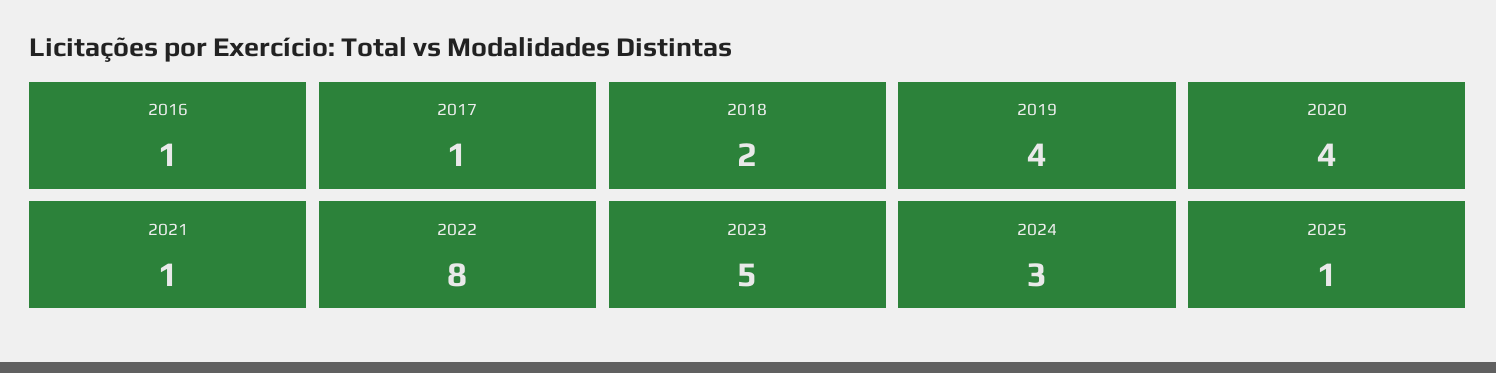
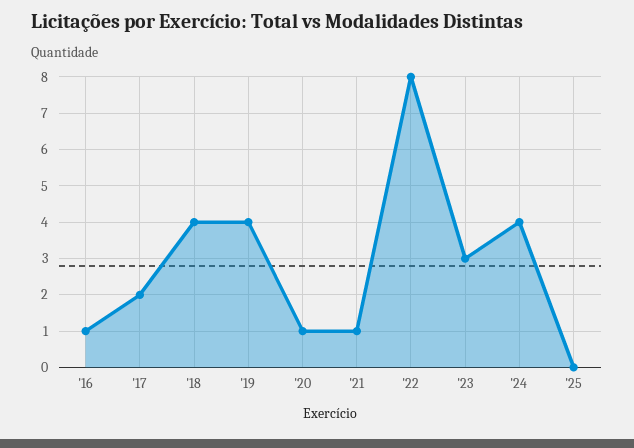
  {
    "2016": 1,
-   "2017": 1,
+   "2017": 2,
-   "2018": 2,
+   "2018": 4,
    "2019": 4,
-   "2020": 4,
+   "2020": 1,
    "2021": 1,
    "2022": 8,
-   "2023": 5,
+   "2023": 3,
-   "2024": 3,
+   "2024": 4,
-   "2025": 1
+   "2025": 0
  }

